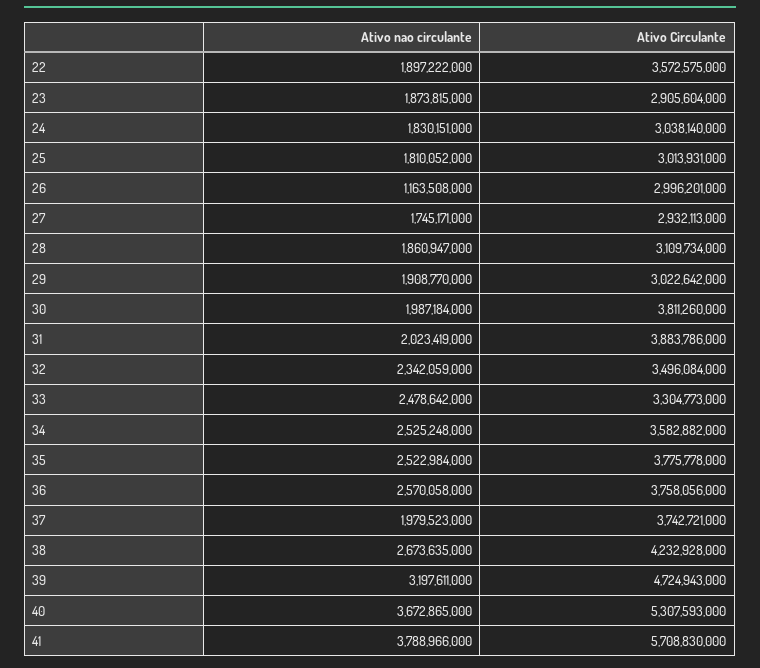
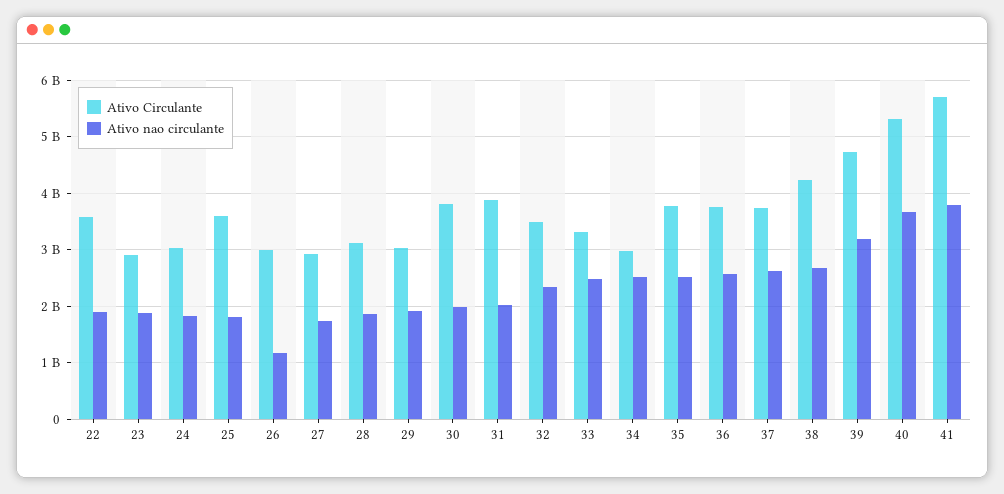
  {
    "Ativo nao circulante": {
      "22": 1897222000,
      "23": 1873815000,
      "24": 1830151000,
      "25": 1810052000,
      "26": 1163508000,
      "27": 1745171000,
      "28": 1860947000,
      "29": 1908770000,
      "30": 1987184000,
      "31": 2023419000,
      "32": 2342059000,
      "33": 2478642000,
      "34": 2525248000,
      "35": 2522984000,
      "36": 2570058000,
-     "37": 1979523000,
+     "37": 2600000000,
      "38": 2673635000,
      "39": 3197611000,
      "40": 3672865000,
      "41": 3788966000
    },
    "Ativo Circulante": {
      "22": 3572575000,
      "23": 2905604000,
      "24": 3038140000,
-     "25": 3013931000,
+     "25": 3600000000,
      "26": 2996201000,
      "27": 2932113000,
      "28": 3109734000,
      "29": 3022642000,
      "30": 3811260000,
      "31": 3883786000,
      "32": 3496084000,
      "33": 3304773000,
-     "34": 3582882000,
+     "34": 3000000000,
      "35": 3775778000,
      "36": 3758056000,
      "37": 3742721000,
      "38": 4232928000,
      "39": 4724943000,
      "40": 5307593000,
      "41": 5708830000
    }
  }

